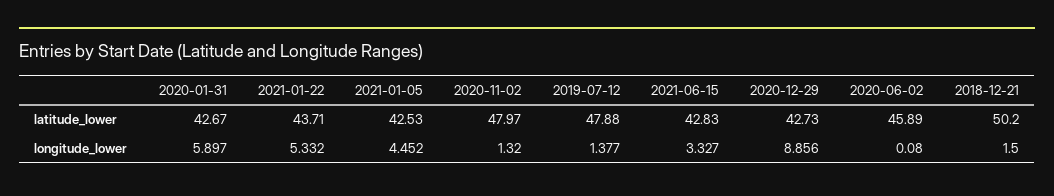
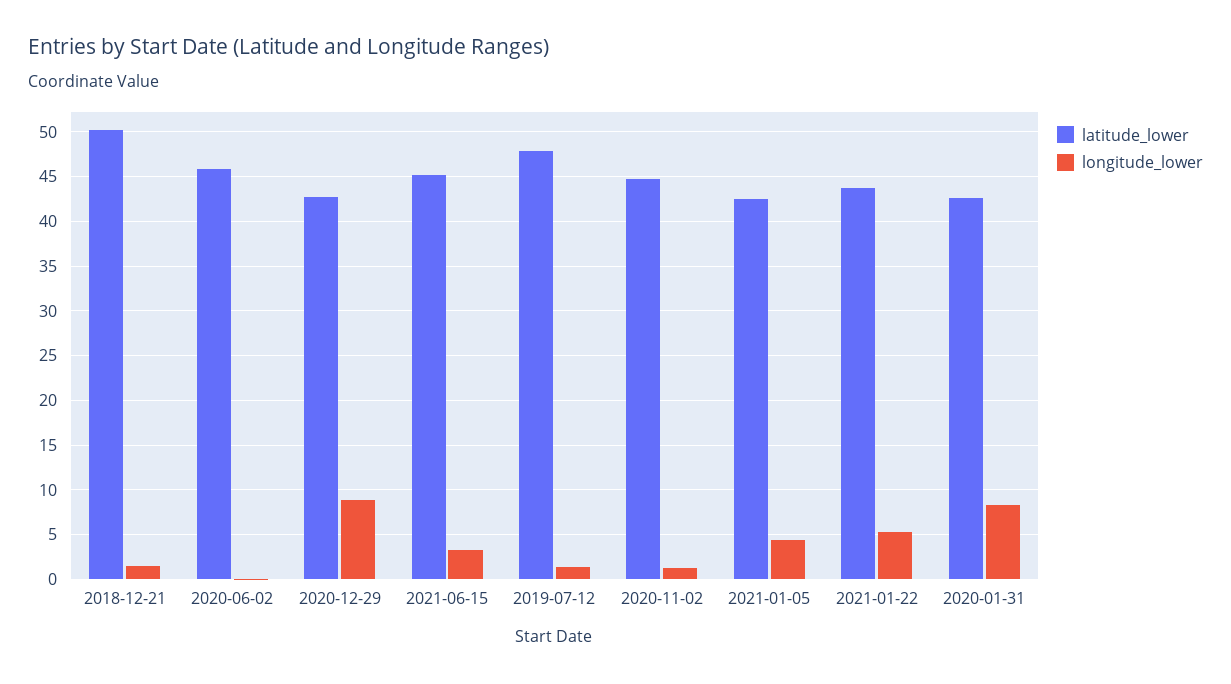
  {
    "latitude_lower": {
      "2020-01-31": 42.67,
      "2021-01-22": 43.71,
      "2021-01-05": 42.53,
-     "2020-11-02": 47.97,
+     "2020-11-02": 45,
      "2019-07-12": 47.88,
-     "2021-06-15": 42.83,
+     "2021-06-15": 45,
      "2020-12-29": 42.73,
      "2020-06-02": 45.89,
      "2018-12-21": 50.2
    },
    "longitude_lower": {
-     "2020-01-31": 5.897,
+     "2020-01-31": 8,
      "2021-01-22": 5.332,
      "2021-01-05": 4.452,
      "2020-11-02": 1.32,
      "2019-07-12": 1.377,
      "2021-06-15": 3.327,
      "2020-12-29": 8.856,
      "2020-06-02": 0.08,
      "2018-12-21": 1.5
    }
  }

